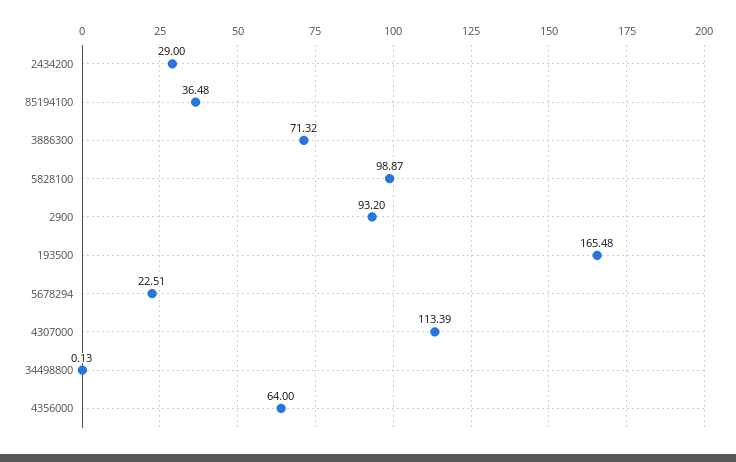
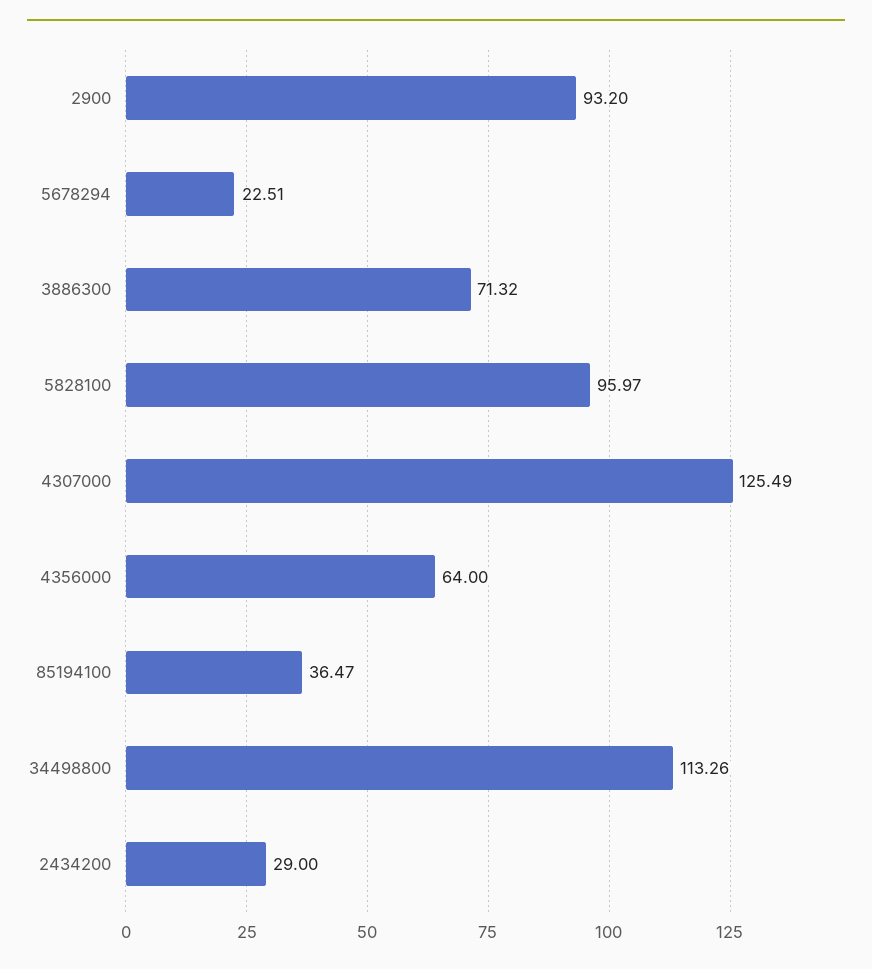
  {
    "2434200": 29,
-   "85194100": 36.48,
+   "85194100": 36.47,
    "3886300": 71.32,
-   "5828100": 98.87,
+   "5828100": 95.97,
    "2900": 93.2,
-   "193500": 165.48,
    "5678294": 22.51,
-   "4307000": 113.39,
+   "4307000": 125.49,
-   "34498800": 0.13,
+   "34498800": 113.26,
    "4356000": 64
  }

